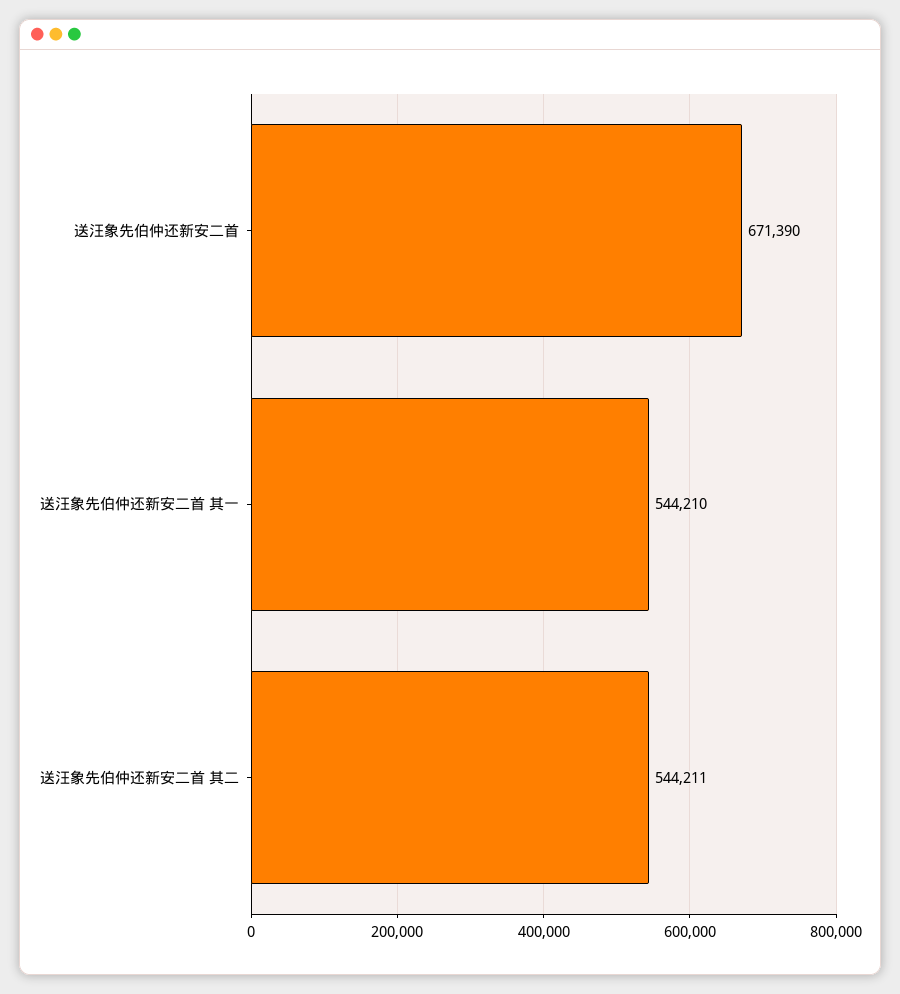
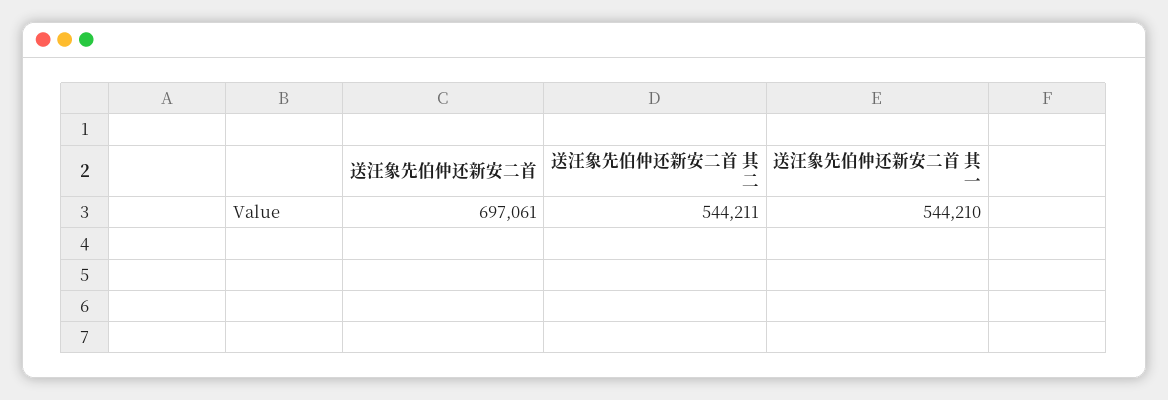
  {
-   "送汪象先伯仲还新安二首": 671390,
+   "送汪象先伯仲还新安二首": 697061,
    "送汪象先伯仲还新安二首 其一": 544210,
    "送汪象先伯仲还新安二首 其二": 544211
  }

